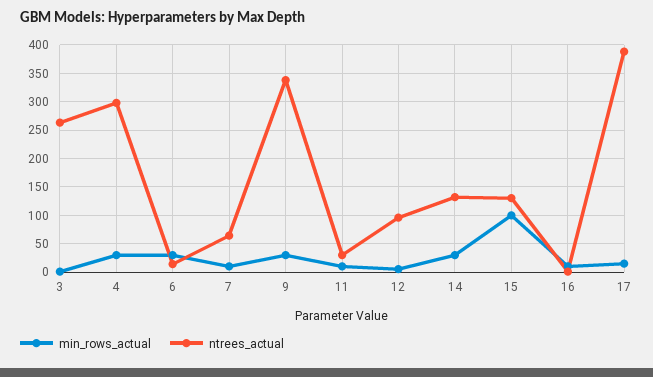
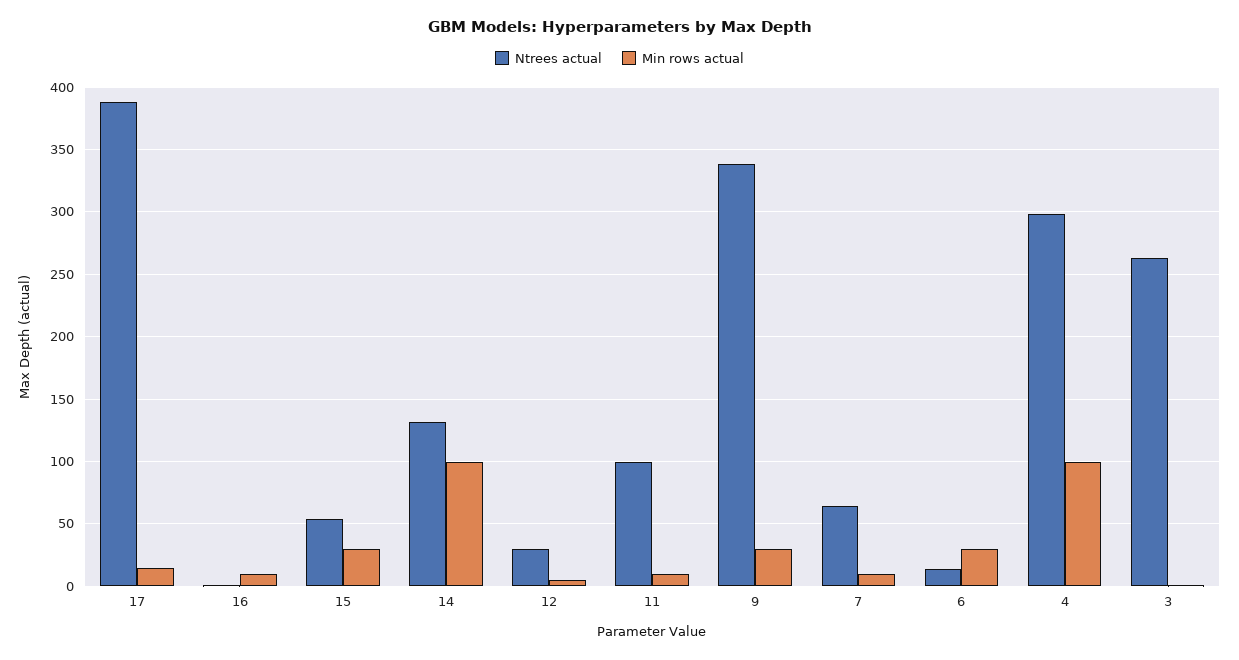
  {
    "min_rows_actual": {
      "3": 0,
-     "4": 25,
+     "4": 100,
      "6": 30,
      "7": 10,
      "9": 30,
      "11": 10,
      "12": 5,
-     "14": 25,
+     "14": 100,
-     "15": 100,
+     "15": 30,
      "16": 10,
      "17": 15
    },
    "ntrees_actual": {
      "3": 265,
      "4": 300,
      "6": 15,
      "7": 65,
      "9": 340,
-     "11": 25,
+     "11": 100,
-     "12": 100,
+     "12": 30,
      "14": 130,
-     "15": 125,
+     "15": 55,
      "16": 0,
      "17": 390
    }
  }

